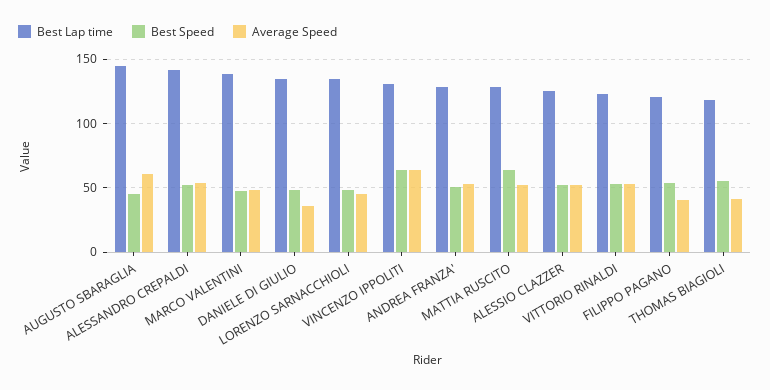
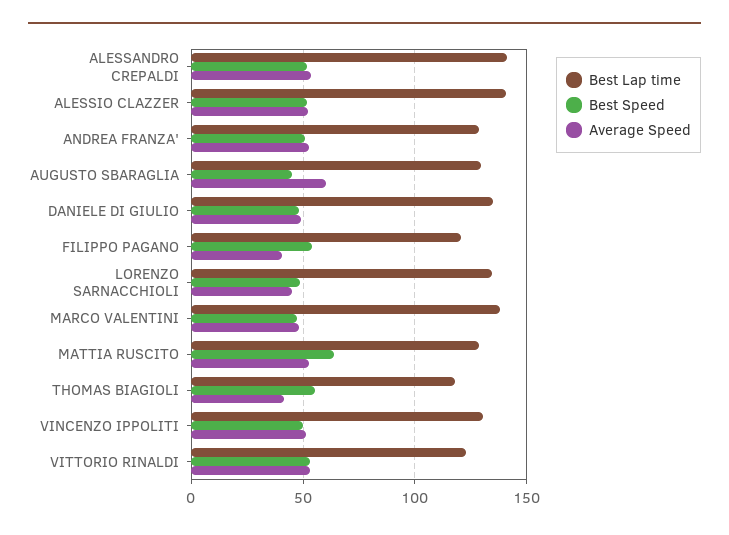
  {
    "Best Lap time": {
-     "AUGUSTO SBARAGLIA": 145,
+     "AUGUSTO SBARAGLIA": 130,
      "ALESSANDRO CREPALDI": 140,
      "MARCO VALENTINI": 140,
      "DANIELE DI GIULIO": 135,
      "LORENZO SARNACCHIOLI": 135,
      "VINCENZO IPPOLITI": 130,
      "ANDREA FRANZA'": 130,
      "MATTIA RUSCITO": 130,
-     "ALESSIO CLAZZER": 125,
+     "ALESSIO CLAZZER": 140,
      "VITTORIO RINALDI": 125,
      "FILIPPO PAGANO": 120,
      "THOMAS BIAGIOLI": 120
    },
    "Best Speed": {
      "AUGUSTO SBARAGLIA": 45,
      "ALESSANDRO CREPALDI": 50,
      "MARCO VALENTINI": 45,
      "DANIELE DI GIULIO": 50,
      "LORENZO SARNACCHIOLI": 50,
-     "VINCENZO IPPOLITI": 65,
+     "VINCENZO IPPOLITI": 50,
      "ANDREA FRANZA'": 50,
      "MATTIA RUSCITO": 65,
      "ALESSIO CLAZZER": 50,
      "VITTORIO RINALDI": 55,
      "FILIPPO PAGANO": 55,
      "THOMAS BIAGIOLI": 55
    },
    "Average Speed": {
      "AUGUSTO SBARAGLIA": 60,
      "ALESSANDRO CREPALDI": 55,
      "MARCO VALENTINI": 50,
-     "DANIELE DI GIULIO": 35,
+     "DANIELE DI GIULIO": 50,
      "LORENZO SARNACCHIOLI": 45,
-     "VINCENZO IPPOLITI": 65,
+     "VINCENZO IPPOLITI": 50,
      "ANDREA FRANZA'": 55,
      "MATTIA RUSCITO": 55,
      "ALESSIO CLAZZER": 50,
      "VITTORIO RINALDI": 55,
      "FILIPPO PAGANO": 40,
      "THOMAS BIAGIOLI": 40
    }
  }

